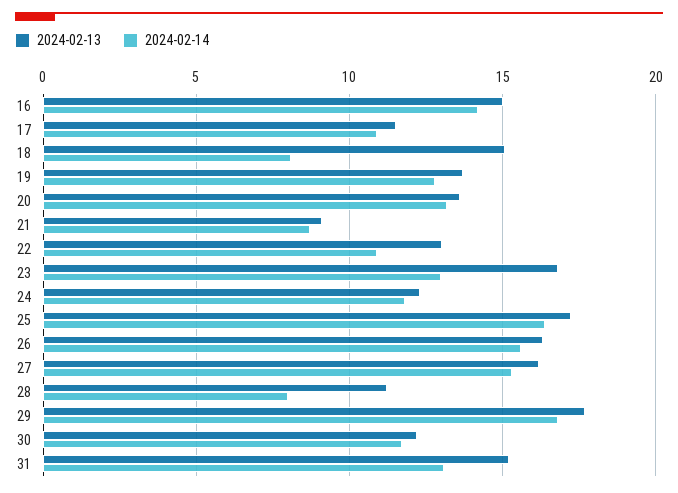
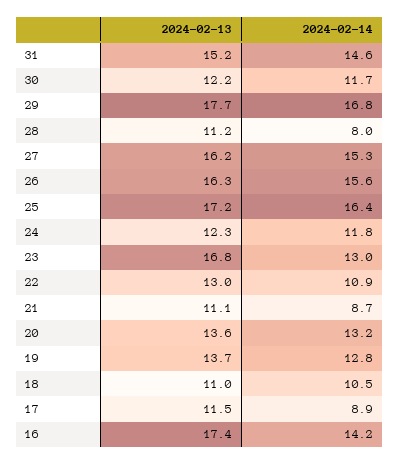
  {
    "2024-02-13": {
-     "16": 15,
+     "16": 17.4,
      "17": 11.5,
-     "18": 15,
+     "18": 11,
      "19": 13.7,
      "20": 13.6,
-     "21": 9,
+     "21": 11.1,
      "22": 13,
      "23": 16.8,
      "24": 12.3,
      "25": 17.2,
      "26": 16.3,
      "27": 16.2,
      "28": 11.2,
      "29": 17.7,
      "30": 12.2,
      "31": 15.2
    },
    "2024-02-14": {
      "16": 14.2,
-     "17": 11,
+     "17": 8.9,
-     "18": 8,
+     "18": 10.5,
      "19": 12.8,
      "20": 13.2,
      "21": 8.7,
      "22": 10.9,
      "23": 13,
      "24": 11.8,
      "25": 16.4,
      "26": 15.6,
      "27": 15.3,
      "28": 8,
      "29": 16.8,
      "30": 11.7,
-     "31": 13
+     "31": 14.6
    }
  }

